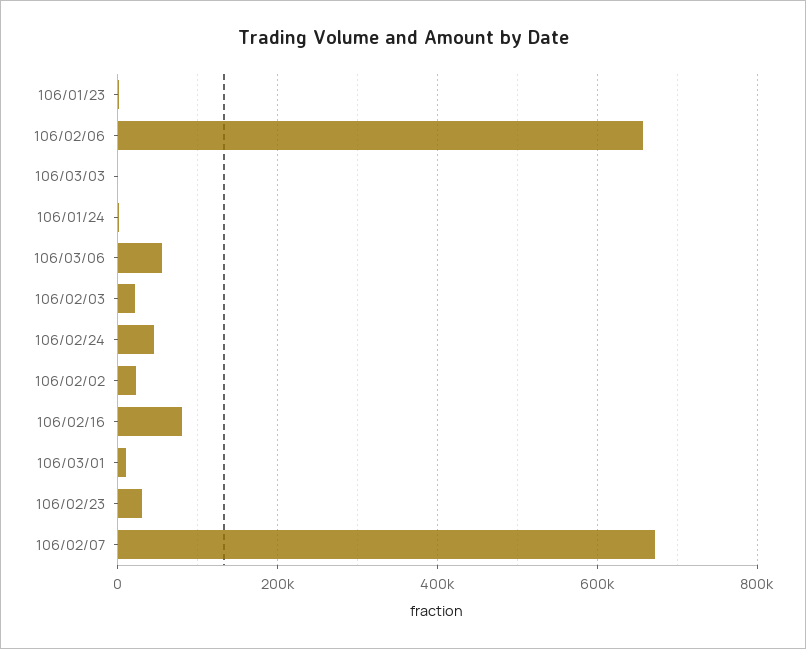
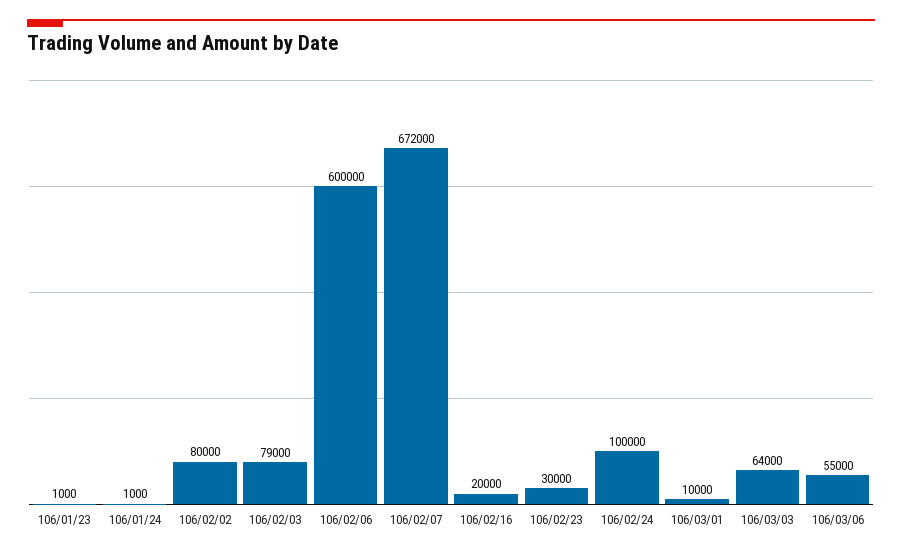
  {
    "106/01/23": 1000,
-   "106/02/06": 660000,
+   "106/02/06": 600000,
-   "106/03/03": 0,
+   "106/03/03": 64000,
    "106/01/24": 1000,
    "106/03/06": 55000,
-   "106/02/03": 20000,
+   "106/02/03": 79000,
-   "106/02/24": 40000,
+   "106/02/24": 100000,
-   "106/02/02": 20000,
+   "106/02/02": 80000,
-   "106/02/16": 80000,
+   "106/02/16": 20000,
    "106/03/01": 10000,
    "106/02/23": 30000,
    "106/02/07": 672000
  }

